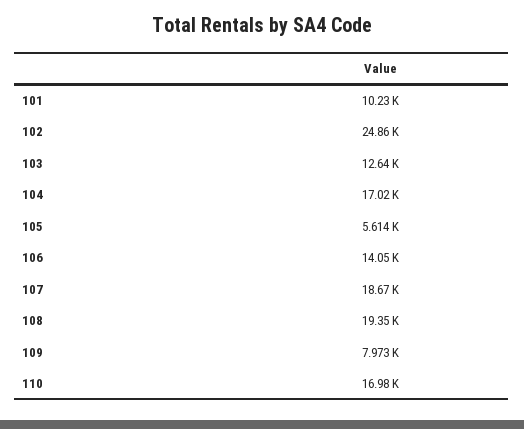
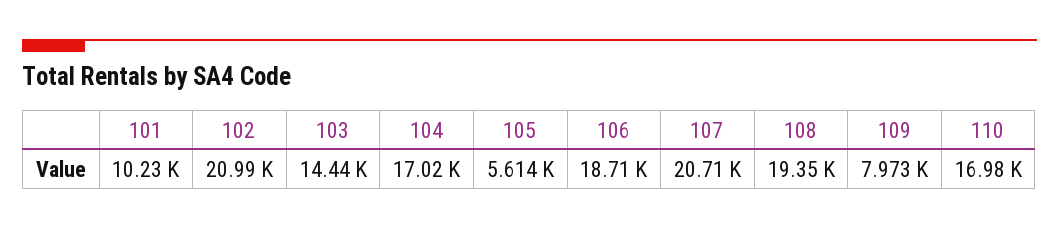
  {
    "101": 10230,
-   "102": 24860,
+   "102": 20990,
-   "103": 12640,
+   "103": 14440,
    "104": 17020,
    "105": 5614,
-   "106": 14050,
+   "106": 18710,
-   "107": 18670,
+   "107": 20710,
    "108": 19350,
    "109": 7973,
    "110": 16980
  }

